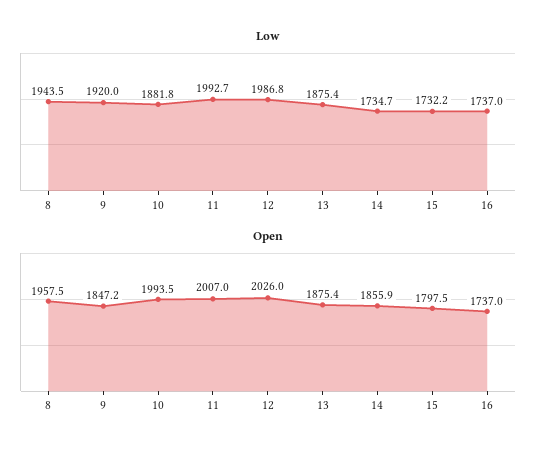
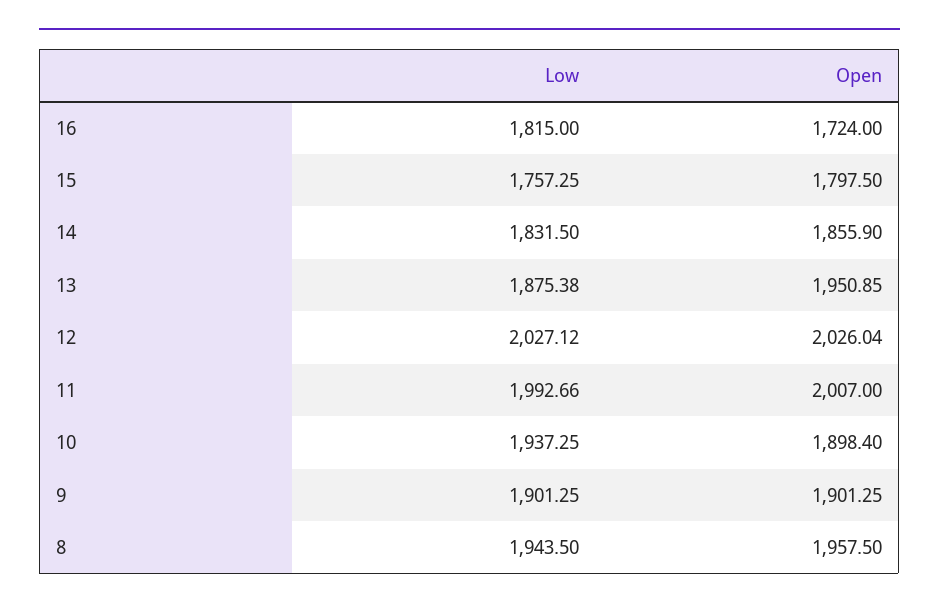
  {
    "Low": {
      "8": 1943.5,
-     "9": 1920,
+     "9": 1901.25,
-     "10": 1881.8,
+     "10": 1937.25,
      "11": 1992.66,
-     "12": 1986.8,
+     "12": 2027.12,
      "13": 1875.38,
-     "14": 1734.7,
+     "14": 1831.5,
-     "15": 1732.2,
+     "15": 1757.25,
-     "16": 1737
+     "16": 1815
    },
    "Open": {
      "8": 1957.5,
-     "9": 1847.2,
+     "9": 1901.25,
-     "10": 1993.5,
+     "10": 1898.4,
      "11": 2007,
      "12": 2026.04,
-     "13": 1875.4,
+     "13": 1950.85,
      "14": 1855.9,
      "15": 1797.5,
-     "16": 1737
+     "16": 1724
    }
  }

